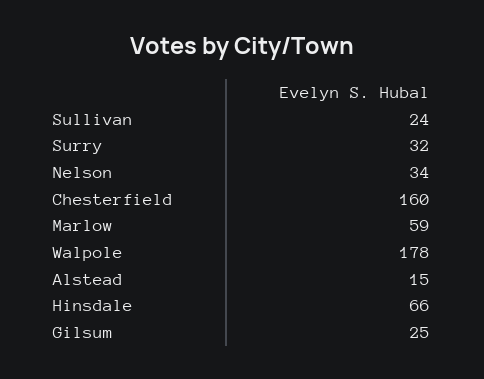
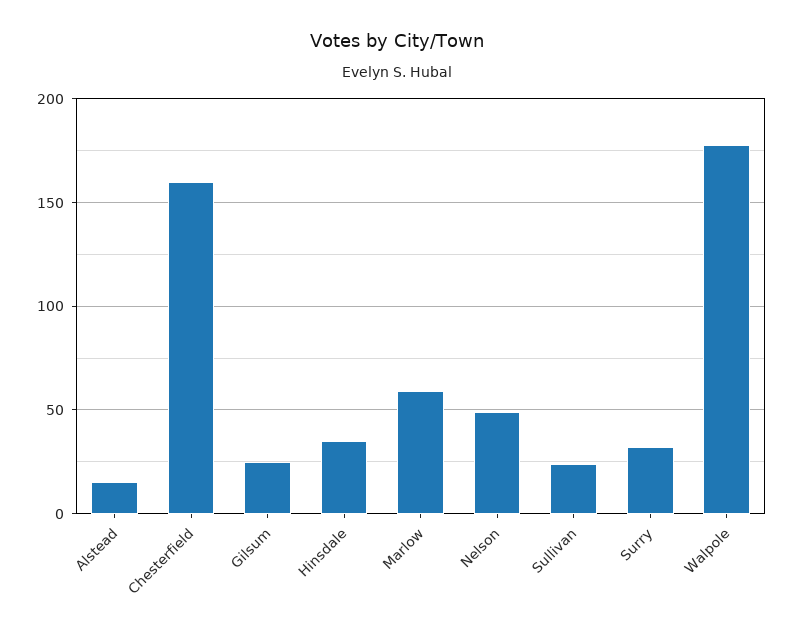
  {
    "Sullivan": 24,
    "Surry": 32,
-   "Nelson": 34,
+   "Nelson": 50,
    "Chesterfield": 160,
    "Marlow": 59,
    "Walpole": 178,
    "Alstead": 15,
-   "Hinsdale": 66,
+   "Hinsdale": 35,
    "Gilsum": 25
  }

